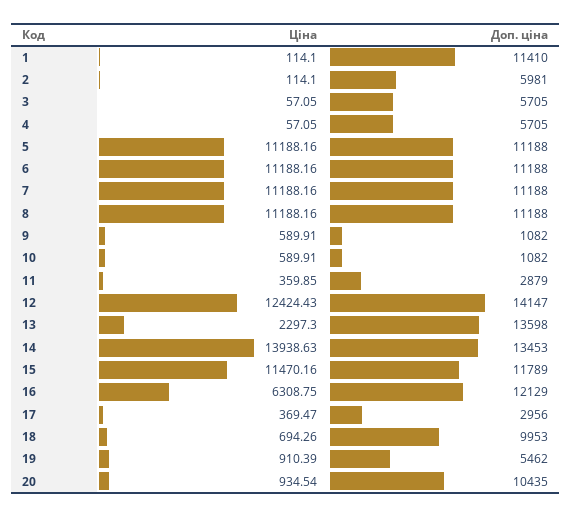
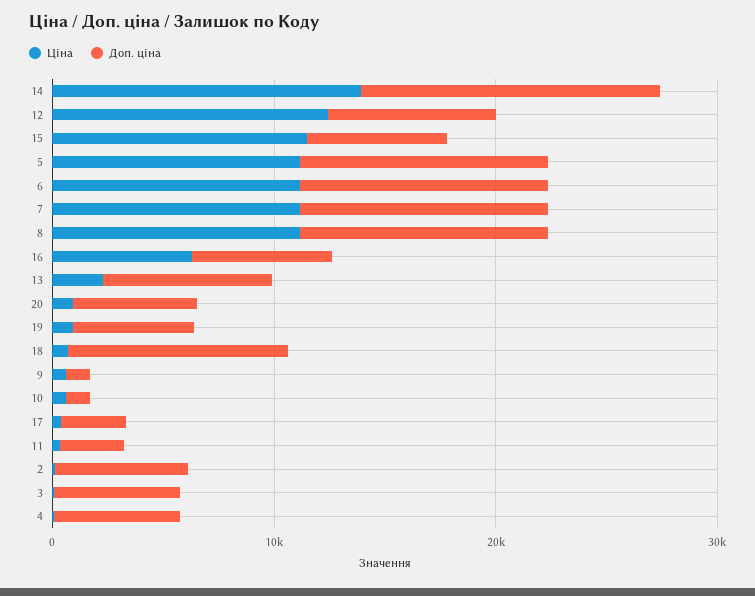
  {
    "Ціна": {
-     "1": 114.1,
      "2": 114.1,
      "3": 57.05,
      "4": 57.05,
      "5": 11188.16,
      "6": 11188.16,
      "7": 11188.16,
      "8": 11188.16,
      "9": 589.91,
      "10": 589.91,
      "11": 359.85,
      "12": 12424.43,
      "13": 2297.3,
      "14": 13938.63,
      "15": 11470.16,
      "16": 6308.75,
      "17": 369.47,
      "18": 694.26,
      "19": 910.39,
      "20": 934.54
    },
    "Доп. ціна": {
-     "1": 11410,
      "2": 5981,
      "3": 5705,
      "4": 5705,
      "5": 11188,
      "6": 11188,
      "7": 11188,
      "8": 11188,
      "9": 1082,
      "10": 1082,
      "11": 2879,
-     "12": 14147,
+     "12": 8000,
-     "13": 13598,
+     "13": 8000,
      "14": 13453,
-     "15": 11789,
+     "15": 6000,
-     "16": 12129,
+     "16": 6000,
      "17": 2956,
      "18": 9953,
      "19": 5462,
-     "20": 10435
+     "20": 6000
    }
  }

